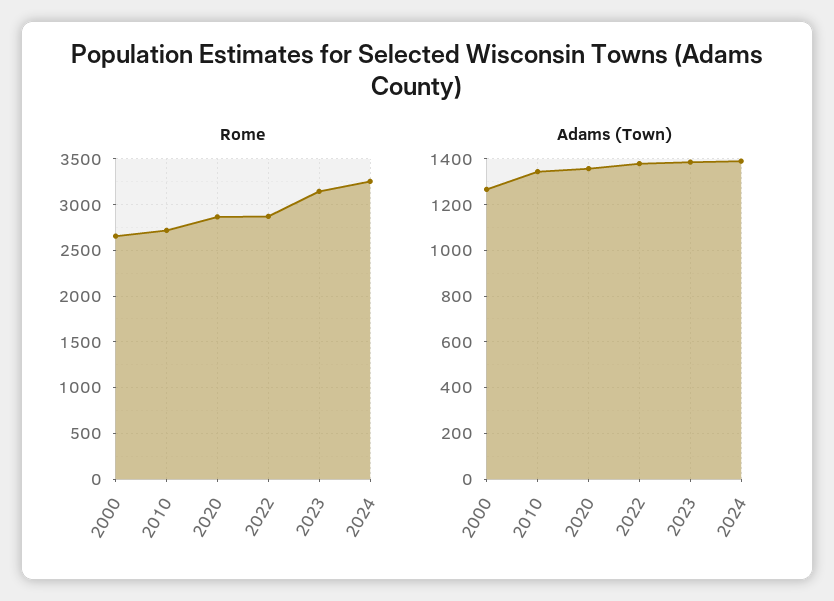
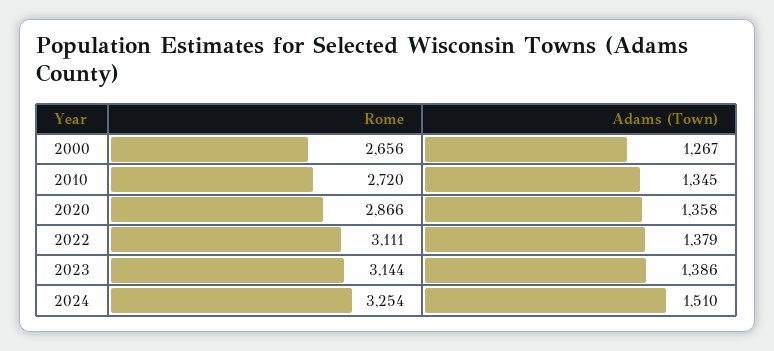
  {
    "Rome": {
      "2000": 2656,
      "2010": 2720,
      "2020": 2866,
-     "2022": 2900,
+     "2022": 3111,
      "2023": 3144,
      "2024": 3254
    },
    "Adams (Town)": {
      "2000": 1267,
      "2010": 1345,
      "2020": 1358,
      "2022": 1379,
      "2023": 1386,
-     "2024": 1400
+     "2024": 1510
    }
  }

